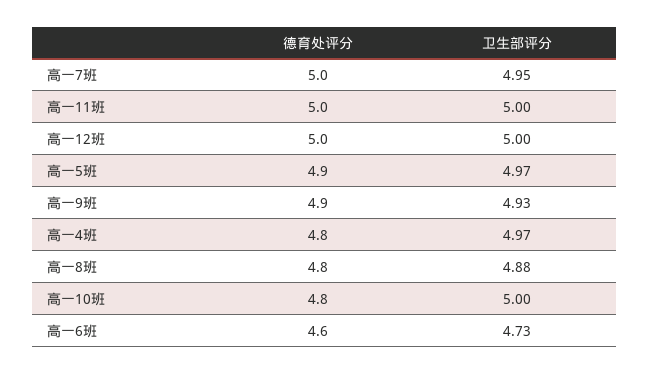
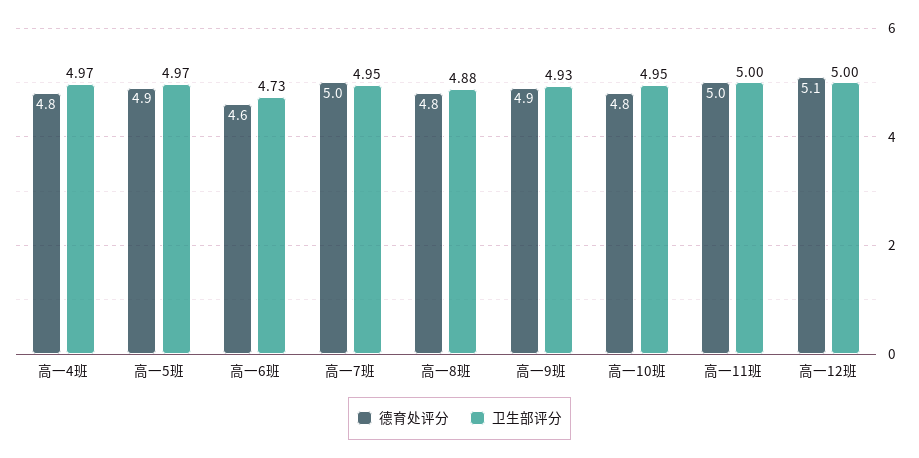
  {
    "德育处评分": {
      "高一7班": 5,
      "高一11班": 5,
-     "高一12班": 5,
+     "高一12班": 5.1,
      "高一5班": 4.9,
      "高一9班": 4.9,
      "高一4班": 4.8,
      "高一8班": 4.8,
      "高一10班": 4.8,
      "高一6班": 4.6
    },
    "卫生部评分": {
      "高一7班": 4.95,
      "高一11班": 5,
      "高一12班": 5,
      "高一5班": 4.97,
      "高一9班": 4.93,
      "高一4班": 4.97,
      "高一8班": 4.88,
-     "高一10班": 5,
+     "高一10班": 4.95,
      "高一6班": 4.73
    }
  }

